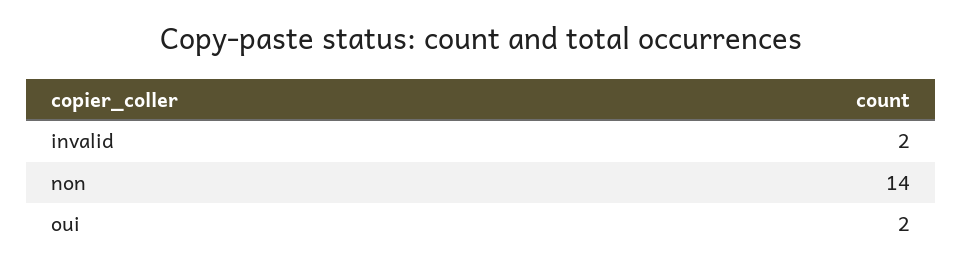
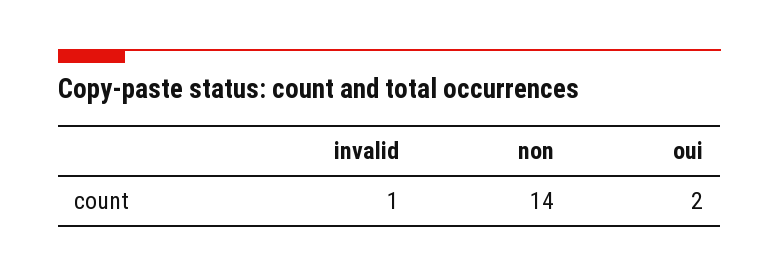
  {
-   "invalid": 2,
+   "invalid": 1,
    "non": 14,
    "oui": 2
  }

